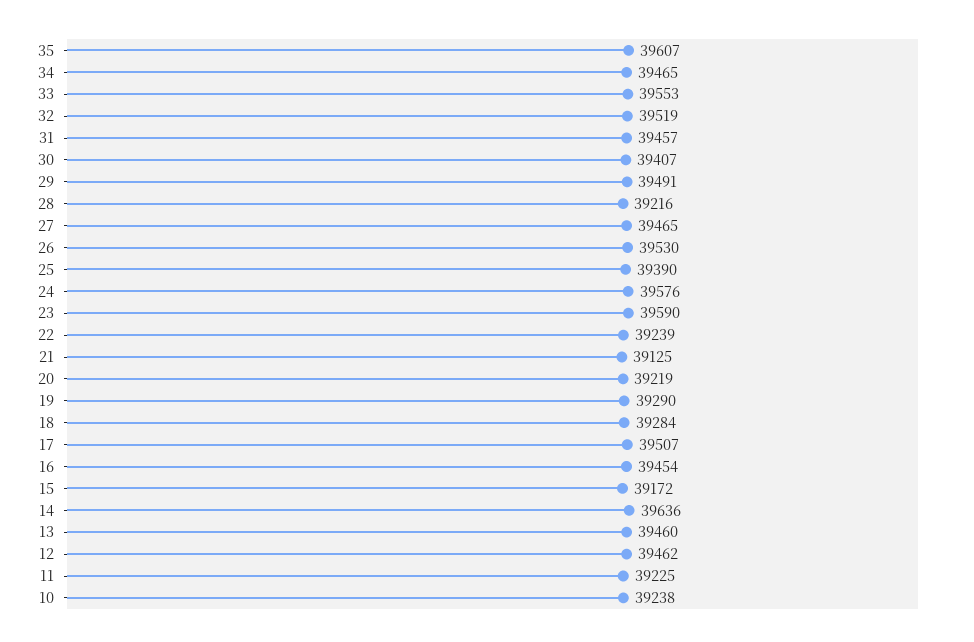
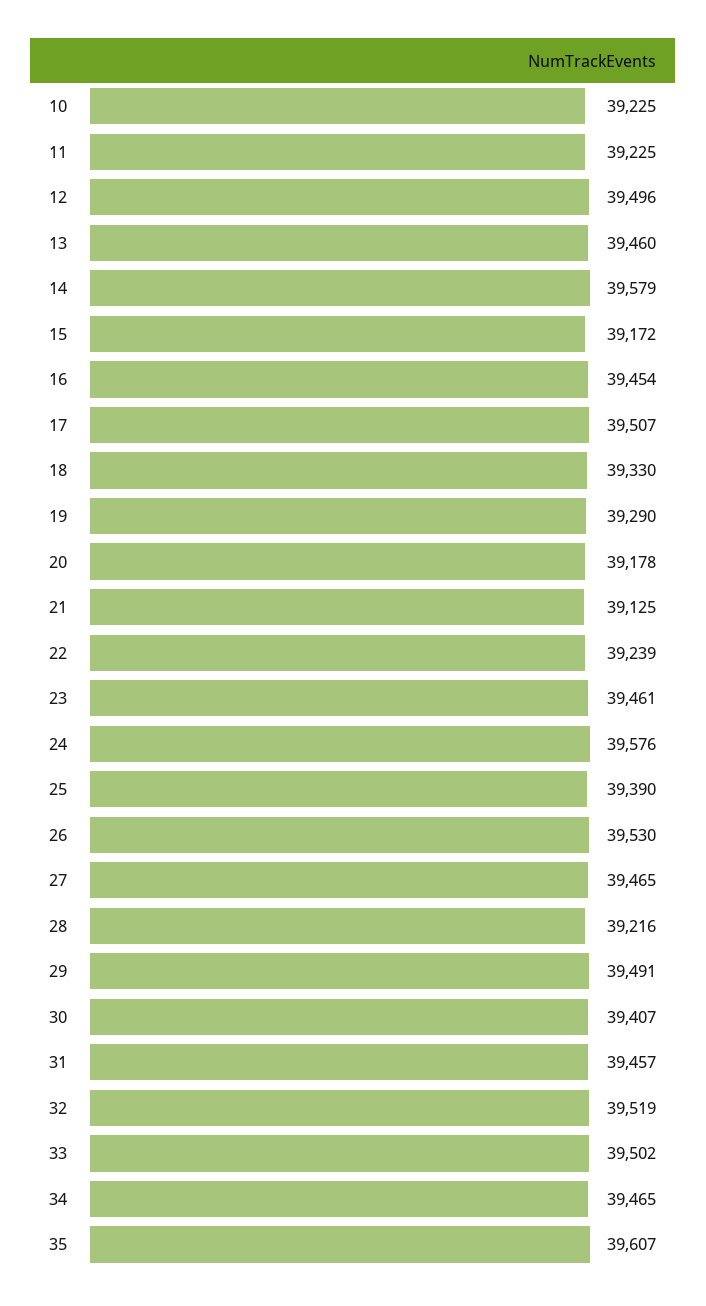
  {
    "35": 39607,
    "34": 39465,
-   "33": 39553,
+   "33": 39502,
    "32": 39519,
    "31": 39457,
    "30": 39407,
    "29": 39491,
    "28": 39216,
    "27": 39465,
    "26": 39530,
    "25": 39390,
    "24": 39576,
-   "23": 39590,
+   "23": 39461,
    "22": 39239,
    "21": 39125,
-   "20": 39219,
+   "20": 39178,
    "19": 39290,
-   "18": 39284,
+   "18": 39330,
    "17": 39507,
    "16": 39454,
    "15": 39172,
-   "14": 39636,
+   "14": 39579,
    "13": 39460,
-   "12": 39462,
+   "12": 39496,
    "11": 39225,
-   "10": 39238
+   "10": 39225
  }

